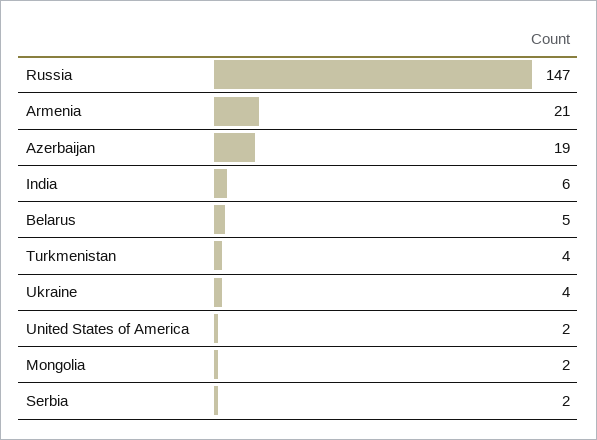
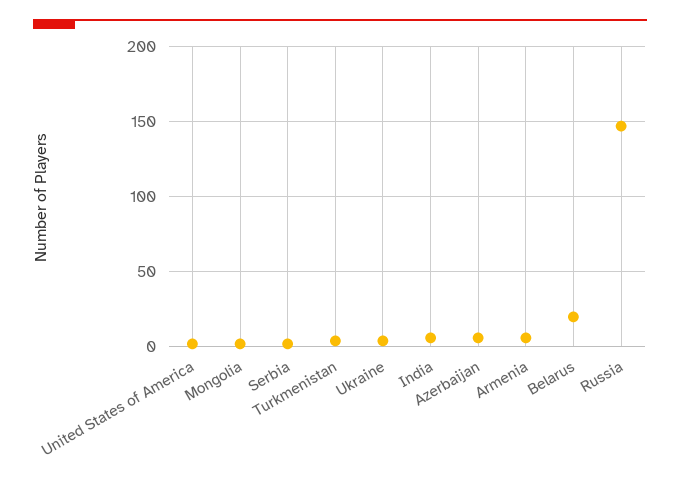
  {
    "Russia": 147,
-   "Armenia": 21,
+   "Armenia": 5,
-   "Azerbaijan": 19,
+   "Azerbaijan": 5,
    "India": 6,
-   "Belarus": 5,
+   "Belarus": 20,
    "Turkmenistan": 4,
    "Ukraine": 4,
    "United States of America": 2,
    "Mongolia": 2,
    "Serbia": 2
  }

